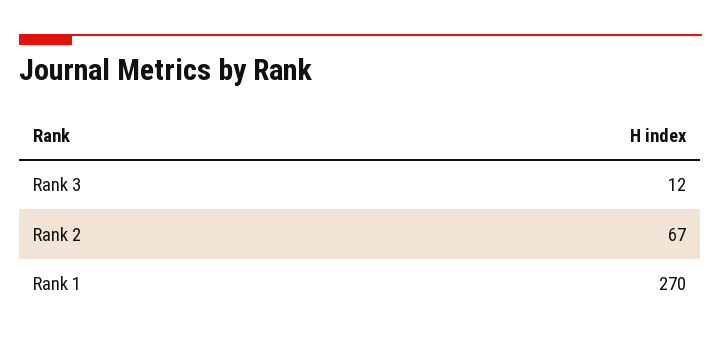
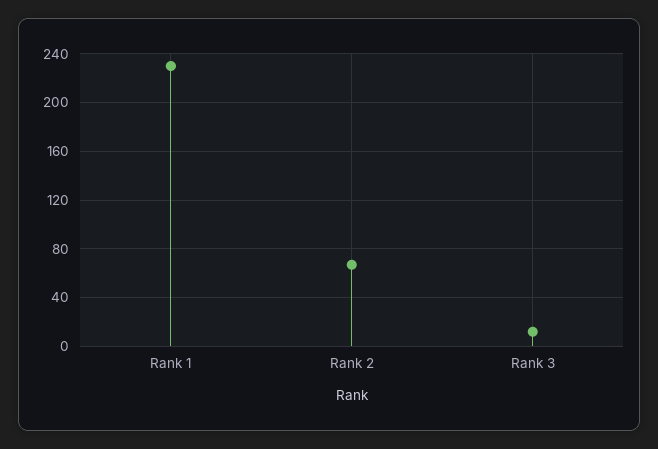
  {
    "Rank 3": 12,
    "Rank 2": 67,
-   "Rank 1": 270
+   "Rank 1": 230
  }

